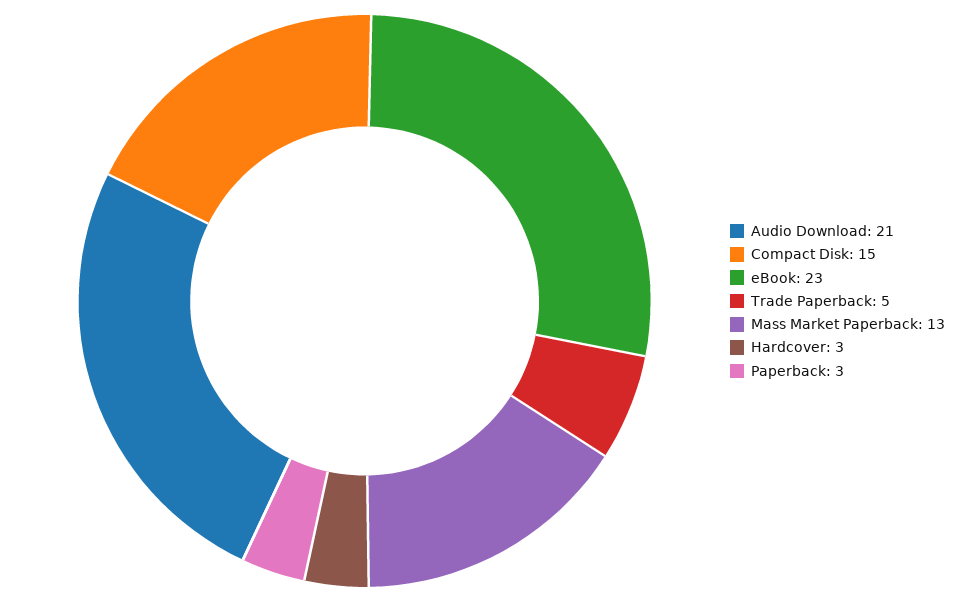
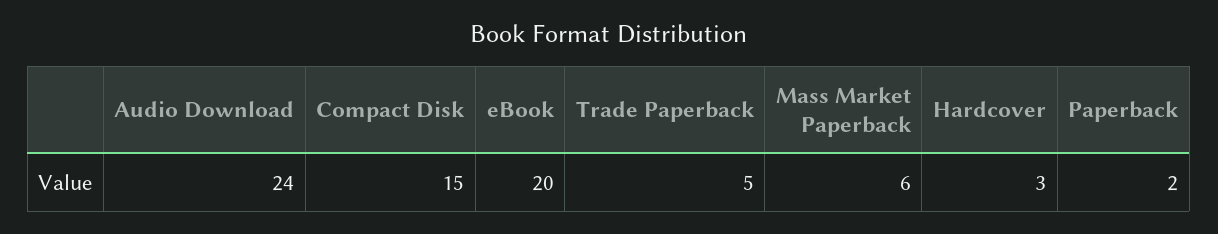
  {
-   "Audio Download": 21,
+   "Audio Download": 24,
    "Compact Disk": 15,
-   "eBook": 23,
+   "eBook": 20,
    "Trade Paperback": 5,
-   "Mass Market Paperback": 13,
+   "Mass Market Paperback": 6,
    "Hardcover": 3,
-   "Paperback": 3
+   "Paperback": 2
  }

